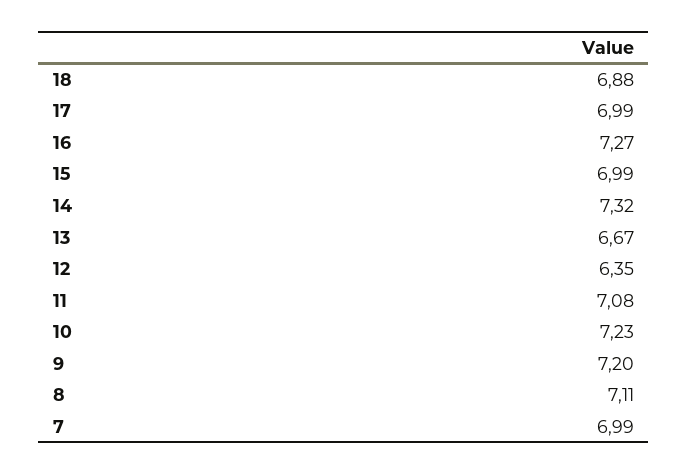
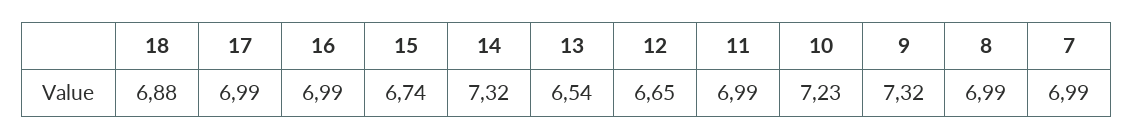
  {
    "18": 6.88,
    "17": 6.99,
-   "16": 7.27,
+   "16": 6.99,
-   "15": 6.99,
+   "15": 6.74,
    "14": 7.32,
-   "13": 6.67,
+   "13": 6.54,
-   "12": 6.35,
+   "12": 6.65,
-   "11": 7.08,
+   "11": 6.99,
    "10": 7.23,
-   "9": 7.2,
+   "9": 7.32,
-   "8": 7.11,
+   "8": 6.99,
    "7": 6.99
  }

